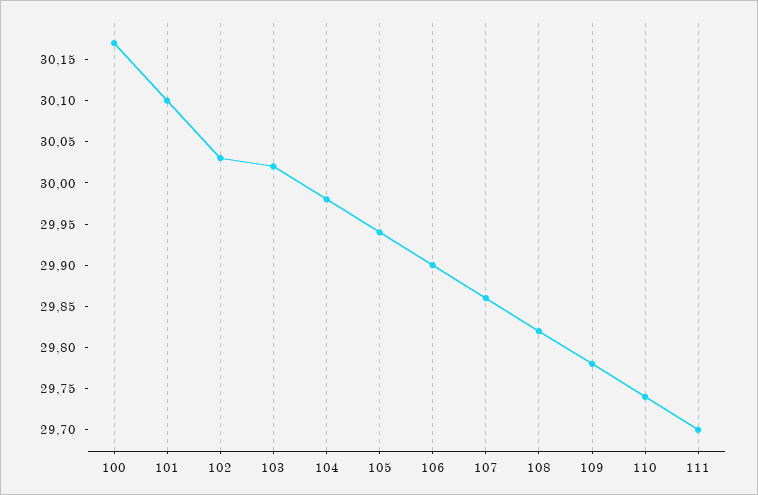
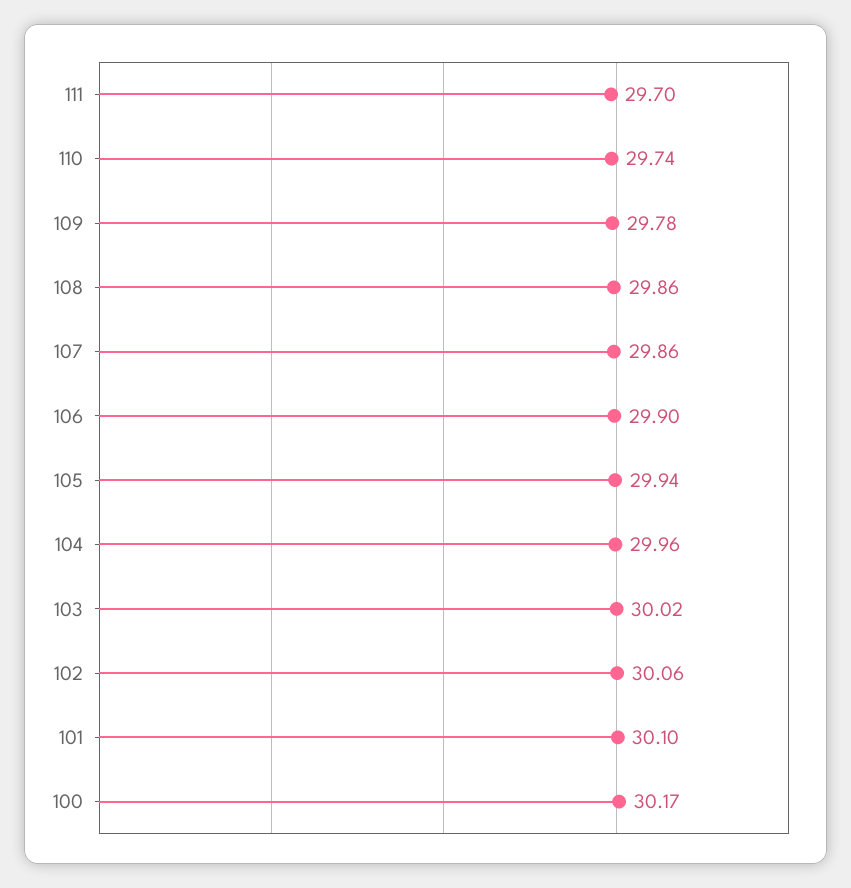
  {
    "100": 30.17,
    "101": 30.1,
-   "102": 30.03,
+   "102": 30.06,
    "103": 30.02,
-   "104": 29.98,
+   "104": 29.96,
    "105": 29.94,
    "106": 29.9,
    "107": 29.86,
-   "108": 29.82,
+   "108": 29.86,
    "109": 29.78,
    "110": 29.74,
    "111": 29.7
  }

